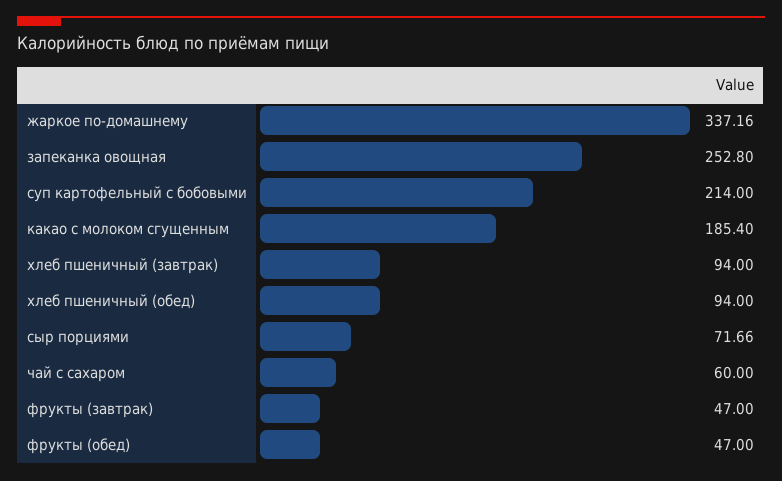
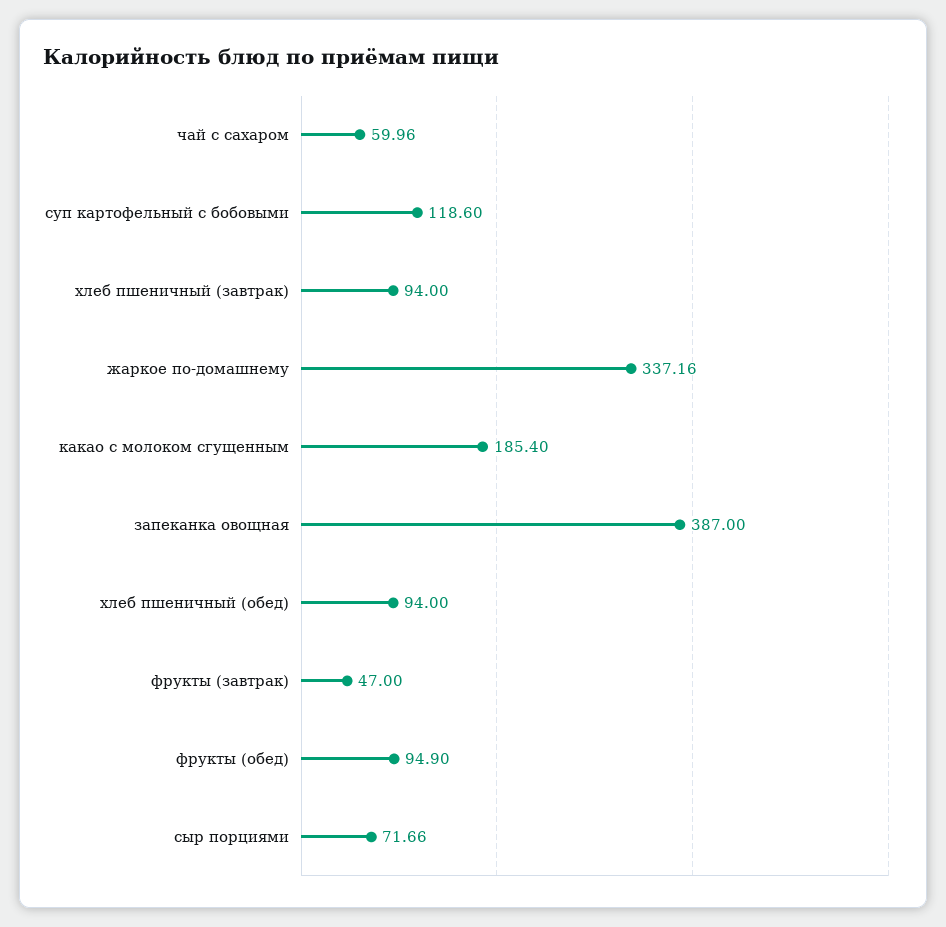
  {
    "жаркое по-домашнему": 337.16,
-   "запеканка овощная": 252.8,
+   "запеканка овощная": 387,
-   "суп картофельный с бобовыми": 214,
+   "суп картофельный с бобовыми": 118.6,
    "какао с молоком сгущенным": 185.4,
    "хлеб пшеничный (завтрак)": 94,
    "хлеб пшеничный (обед)": 94,
    "сыр порциями": 71.66,
-   "чай с сахаром": 60,
+   "чай с сахаром": 59.96,
    "фрукты (завтрак)": 47,
-   "фрукты (обед)": 47
+   "фрукты (обед)": 94.9
  }

